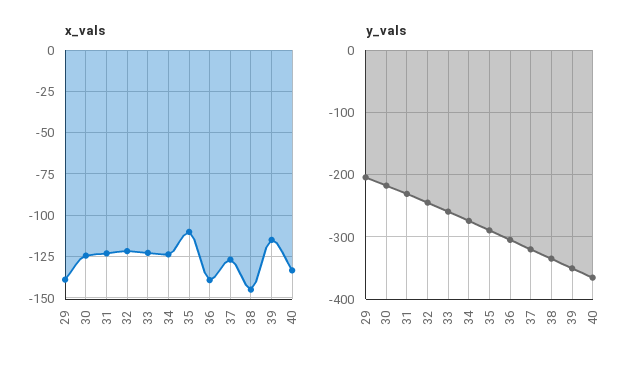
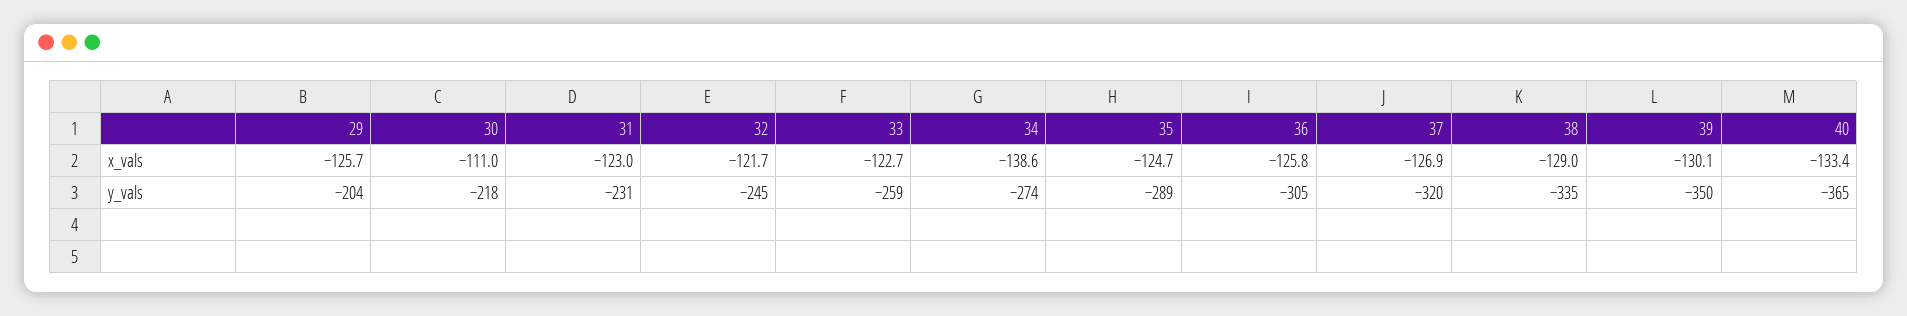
  {
    "x_vals": {
-     "29": -140,
+     "29": -125.7,
-     "30": -125,
+     "30": -111,
      "31": -123,
      "32": -121.7,
      "33": -122.7,
-     "34": -125,
+     "34": -138.6,
-     "35": -110,
+     "35": -124.7,
-     "36": -140,
+     "36": -125.8,
      "37": -126.9,
-     "38": -145,
+     "38": -129,
-     "39": -115,
+     "39": -130.1,
      "40": -133.4
    },
    "y_vals": {
      "29": -204,
      "30": -218,
      "31": -231,
      "32": -245,
      "33": -259,
      "34": -274,
      "35": -289,
      "36": -305,
      "37": -320,
      "38": -335,
      "39": -350,
      "40": -365
    }
  }

